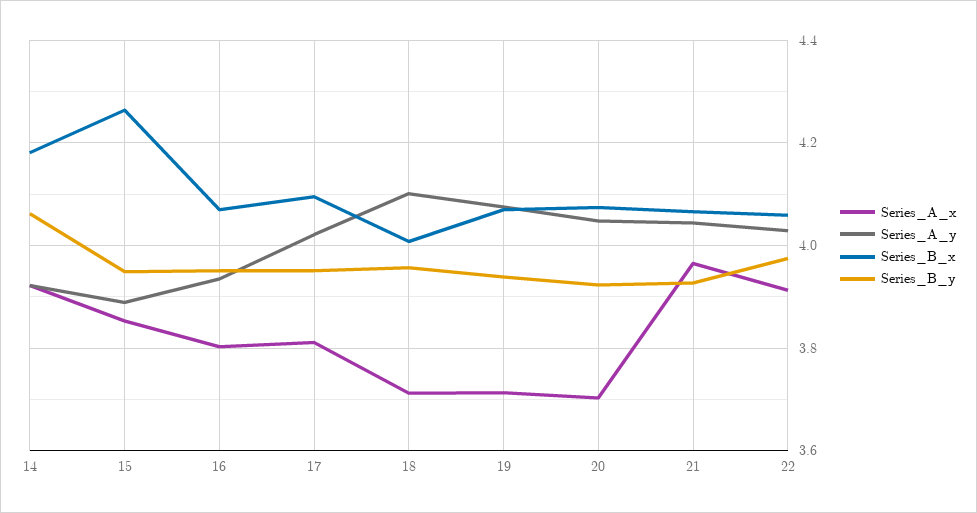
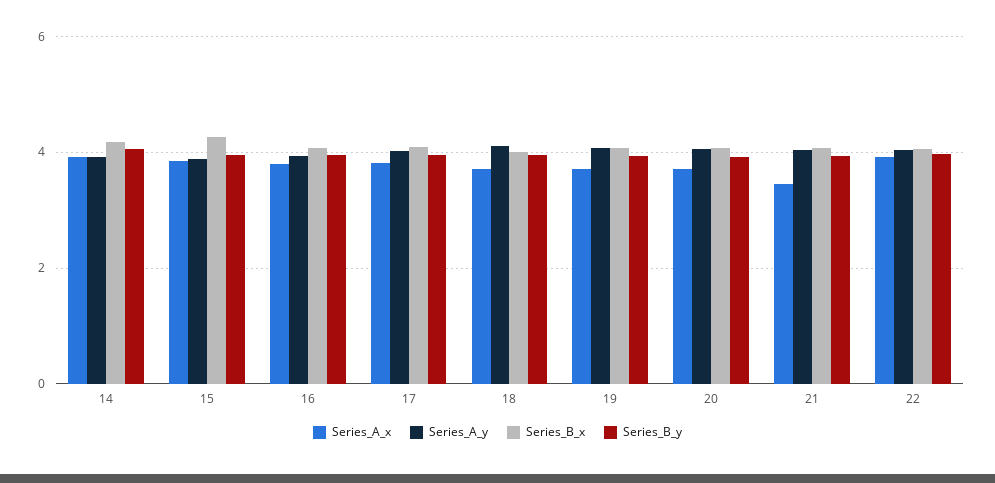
  {
    "Series_A_x": {
      "14": 3.92,
      "15": 3.86,
      "16": 3.8,
      "17": 3.82,
      "18": 3.72,
      "19": 3.72,
      "20": 3.7,
-     "21": 3.96,
+     "21": 3.4,
      "22": 3.92
    },
    "Series_A_y": {
      "14": 3.92,
      "15": 3.88,
      "16": 3.94,
      "17": 4.02,
      "18": 4.1,
      "19": 4.08,
      "20": 4.04,
      "21": 4.04,
      "22": 4.02
    },
    "Series_B_x": {
      "14": 4.18,
      "15": 4.26,
      "16": 4.08,
      "17": 4.1,
      "18": 4,
      "19": 4.08,
      "20": 4.08,
      "21": 4.06,
      "22": 4.06
    },
    "Series_B_y": {
      "14": 4.06,
      "15": 3.94,
      "16": 3.96,
      "17": 3.96,
      "18": 3.96,
      "19": 3.94,
      "20": 3.92,
      "21": 3.92,
      "22": 3.98
    }
  }

